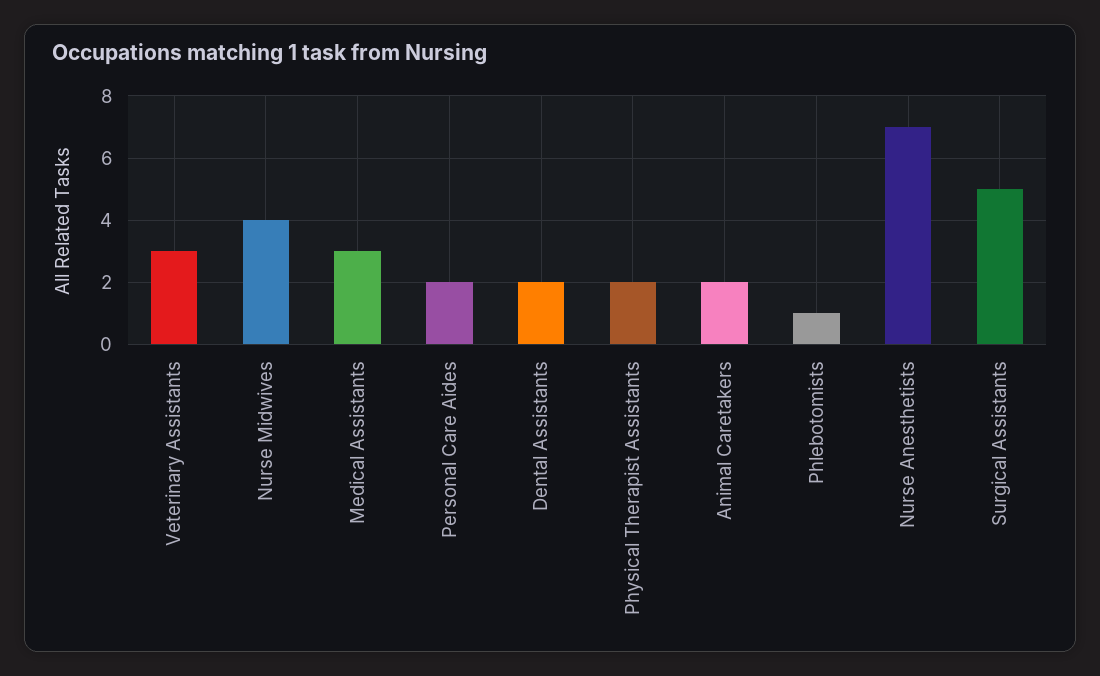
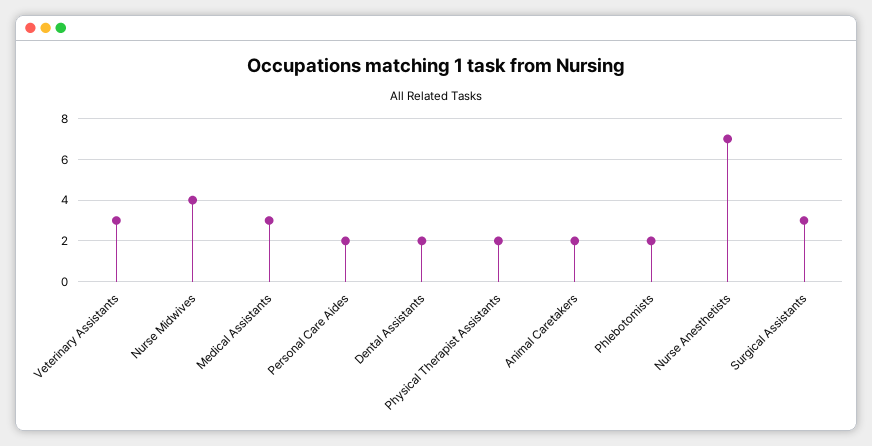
  {
    "Veterinary Assistants": 3,
    "Nurse Midwives": 4,
    "Medical Assistants": 3,
    "Personal Care Aides": 2,
    "Dental Assistants": 2,
    "Physical Therapist Assistants": 2,
    "Animal Caretakers": 2,
-   "Phlebotomists": 1,
+   "Phlebotomists": 2,
    "Nurse Anesthetists": 7,
-   "Surgical Assistants": 5
+   "Surgical Assistants": 3
  }

